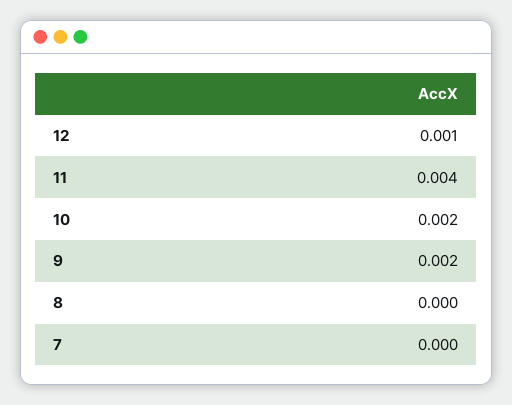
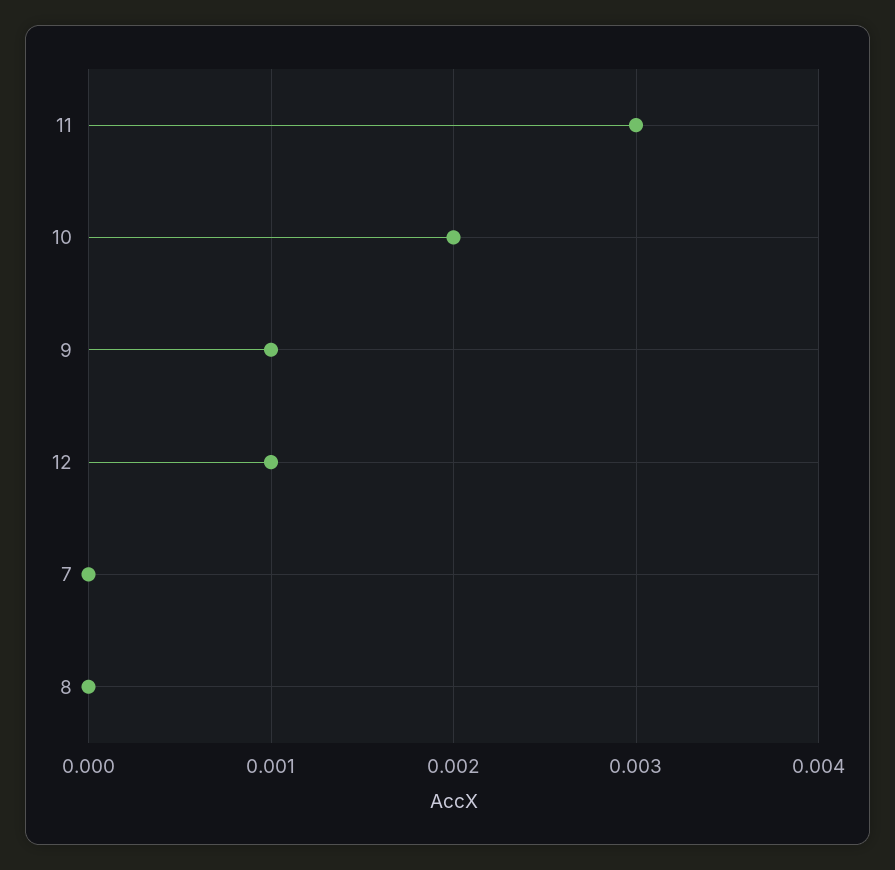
  {
    "12": 0.001,
-   "11": 0.004,
+   "11": 0.003,
    "10": 0.002,
-   "9": 0.002,
+   "9": 0.001,
    "8": 0,
    "7": 0
  }

